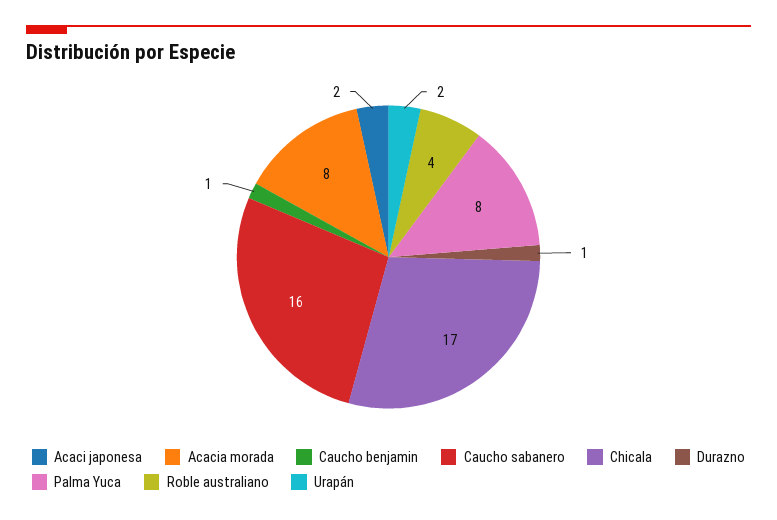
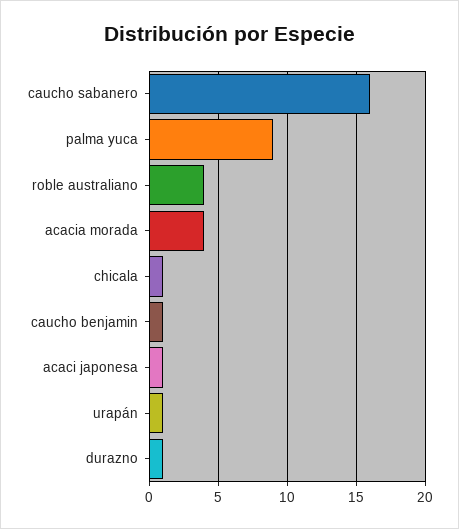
  {
-   "Acaci japonesa": 2,
+   "Acaci japonesa": 1,
-   "Acacia morada": 8,
+   "Acacia morada": 4,
    "Caucho benjamin": 1,
    "Caucho sabanero": 16,
-   "Chicala": 17,
+   "Chicala": 1,
    "Durazno": 1,
-   "Palma Yuca": 8,
+   "Palma Yuca": 9,
    "Roble australiano": 4,
-   "Urapán": 2
+   "Urapán": 1
  }

